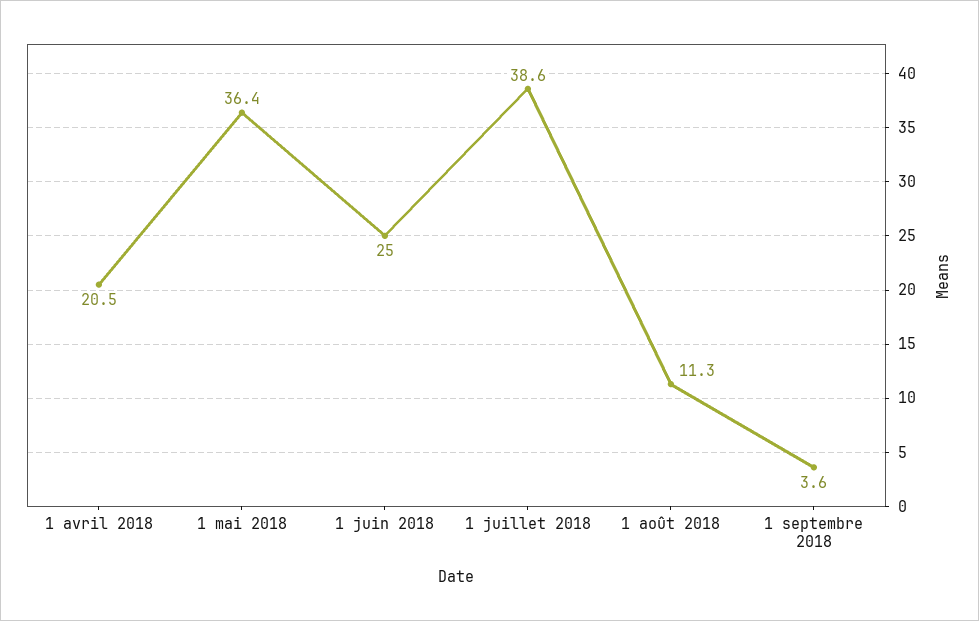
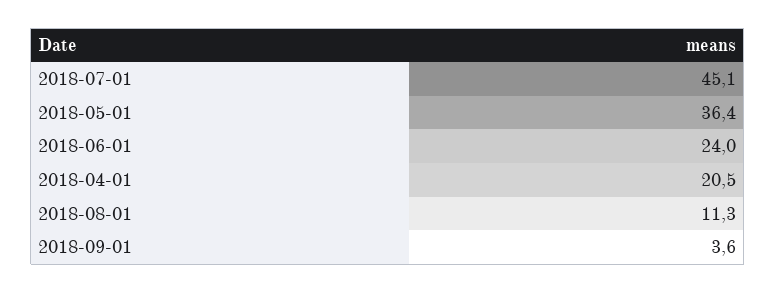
  {
    "1 avril 2018": 20.5,
    "1 mai 2018": 36.4,
-   "1 juin 2018": 25,
+   "1 juin 2018": 24,
-   "1 juillet 2018": 38.6,
+   "1 juillet 2018": 45.1,
    "1 août 2018": 11.3,
    "1 septembre 2018": 3.6
  }

